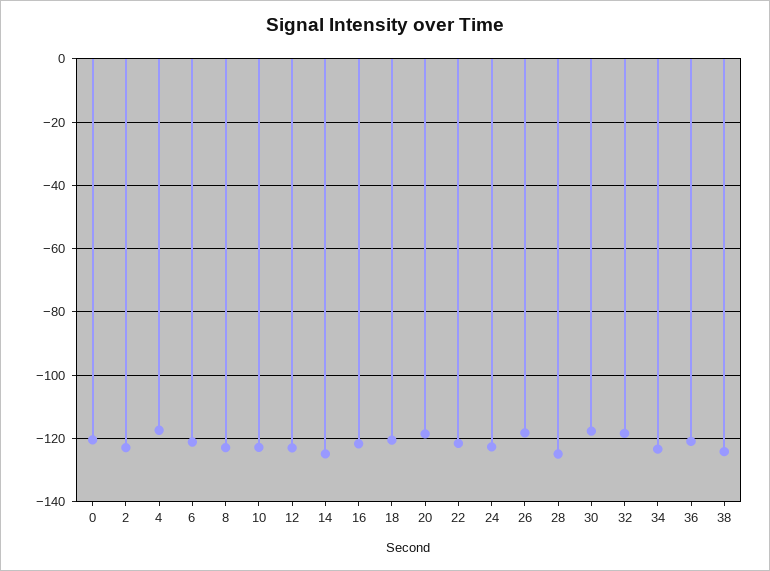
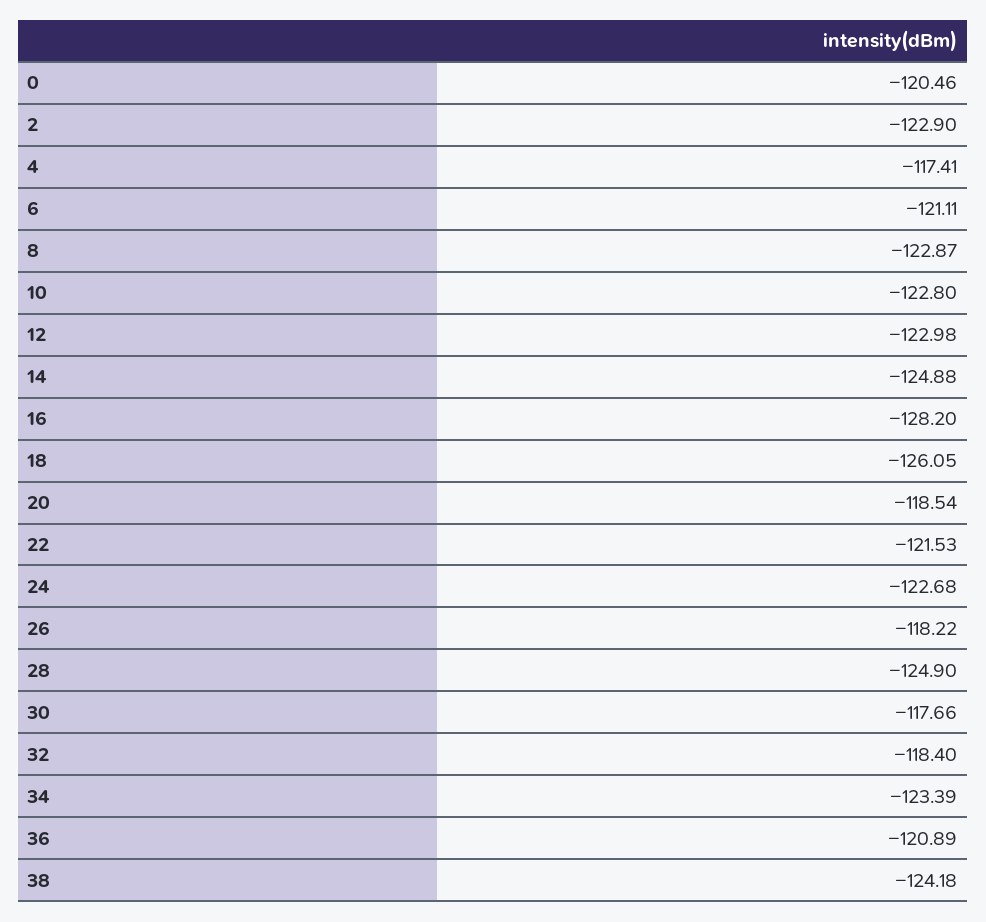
  {
    "0": -120.46,
    "2": -122.9,
    "4": -117.41,
    "6": -121.11,
    "8": -122.87,
    "10": -122.8,
    "12": -122.98,
    "14": -124.88,
-   "16": -122,
+   "16": -128.2,
-   "18": -120,
+   "18": -126.05,
    "20": -118.54,
    "22": -121.53,
    "24": -122.68,
    "26": -118.22,
    "28": -124.9,
    "30": -117.66,
    "32": -118.4,
    "34": -123.39,
    "36": -120.89,
    "38": -124.18
  }

